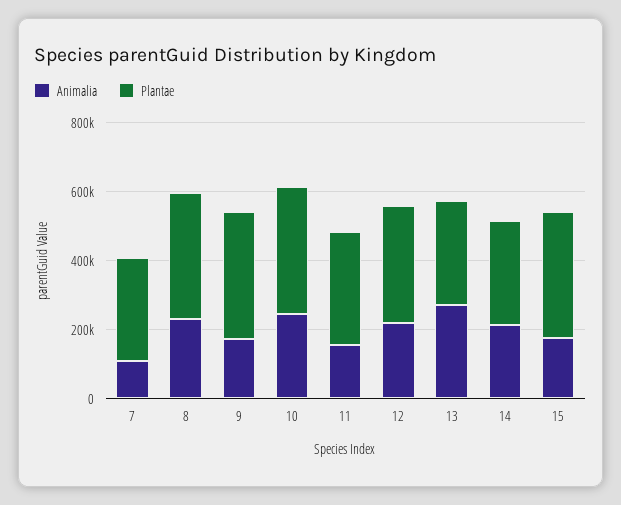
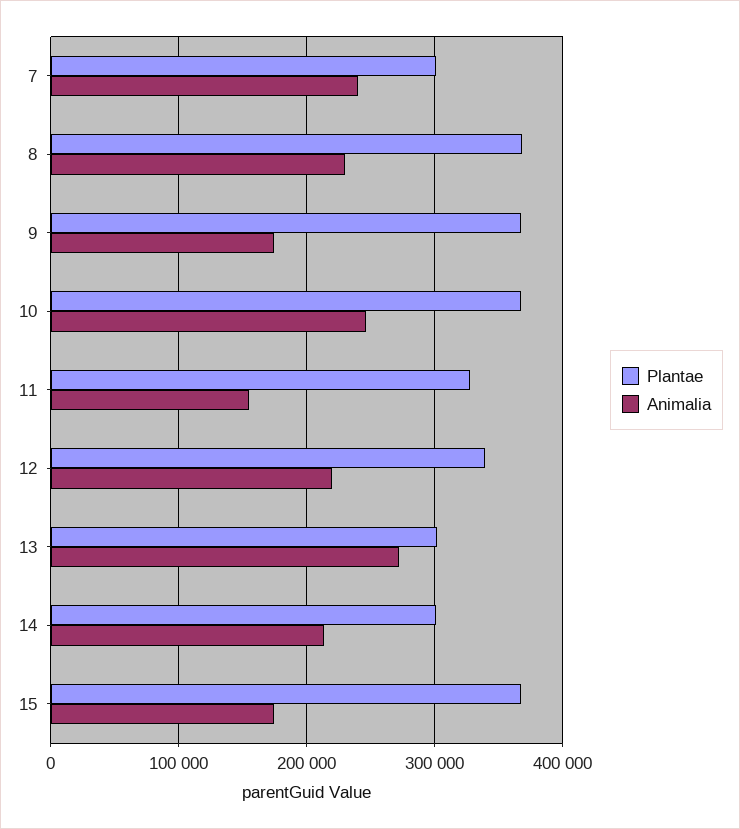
  {
    "Animalia": {
-     "7": 100000,
+     "7": 240000,
      "8": 230000,
      "9": 170000,
      "10": 250000,
      "11": 150000,
      "12": 220000,
      "13": 270000,
      "14": 210000,
      "15": 170000
    },
    "Plantae": {
      "7": 300000,
      "8": 370000,
      "9": 370000,
      "10": 370000,
      "11": 330000,
      "12": 340000,
      "13": 300000,
      "14": 300000,
      "15": 370000
    }
  }

